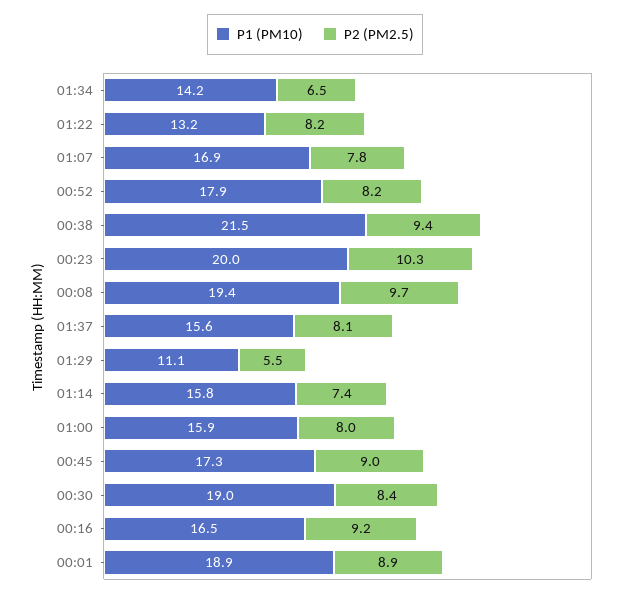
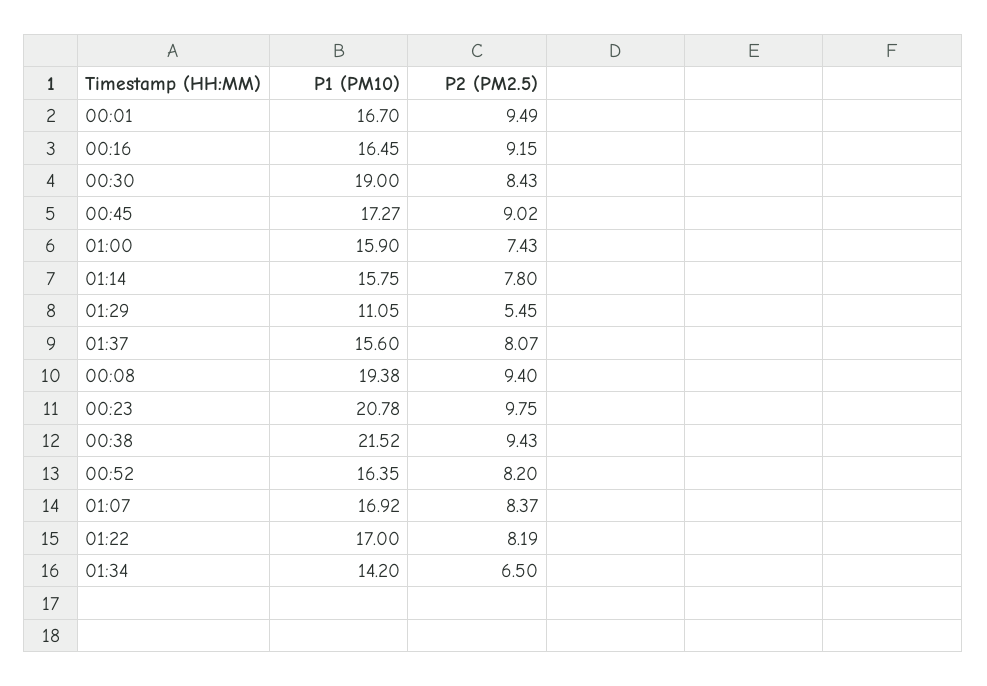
  {
    "P1 (PM10)": {
      "01:34": 14.2,
-     "01:22": 13.2,
+     "01:22": 17,
      "01:07": 16.92,
-     "00:52": 17.9,
+     "00:52": 16.35,
      "00:38": 21.52,
-     "00:23": 20,
+     "00:23": 20.78,
      "00:08": 19.38,
      "01:37": 15.6,
      "01:29": 11.05,
      "01:14": 15.75,
      "01:00": 15.9,
      "00:45": 17.27,
      "00:30": 19,
      "00:16": 16.45,
-     "00:01": 18.9
+     "00:01": 16.7
    },
    "P2 (PM2.5)": {
      "01:34": 6.5,
      "01:22": 8.19,
-     "01:07": 7.8,
+     "01:07": 8.37,
      "00:52": 8.2,
      "00:38": 9.43,
-     "00:23": 10.3,
+     "00:23": 9.75,
-     "00:08": 9.7,
+     "00:08": 9.4,
      "01:37": 8.07,
      "01:29": 5.45,
-     "01:14": 7.4,
+     "01:14": 7.8,
-     "01:00": 8,
+     "01:00": 7.43,
      "00:45": 9.02,
      "00:30": 8.43,
      "00:16": 9.15,
-     "00:01": 8.9
+     "00:01": 9.49
    }
  }

